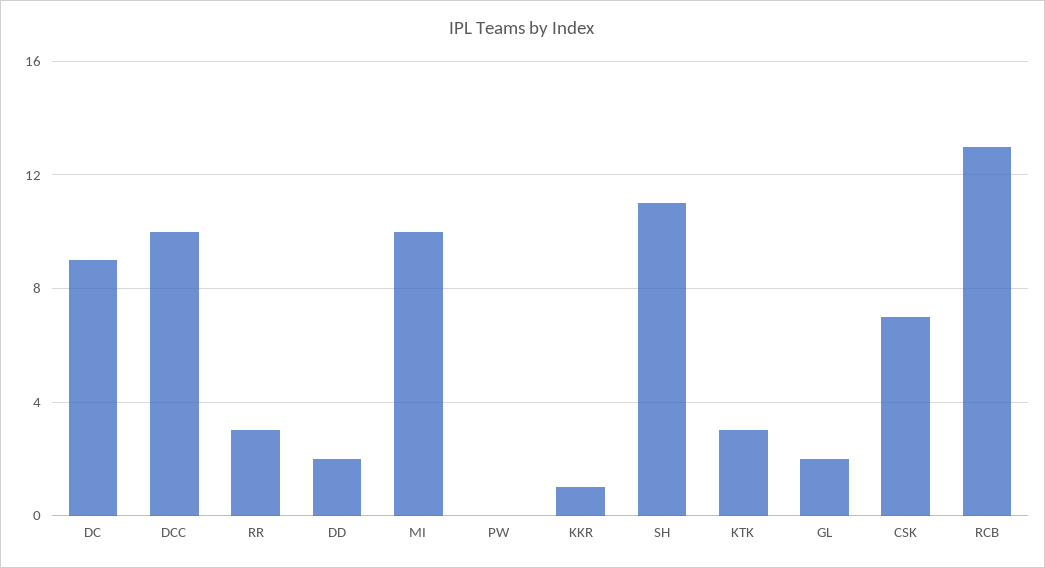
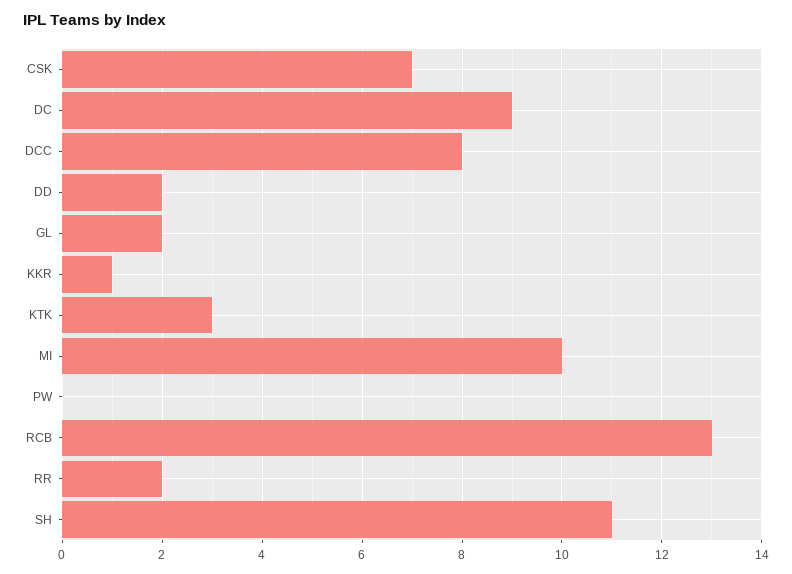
  {
    "DC": 9,
-   "DCC": 10,
+   "DCC": 8,
-   "RR": 3,
+   "RR": 2,
    "DD": 2,
    "MI": 10,
    "PW": 0,
    "KKR": 1,
    "SH": 11,
    "KTK": 3,
    "GL": 2,
    "CSK": 7,
    "RCB": 13
  }

